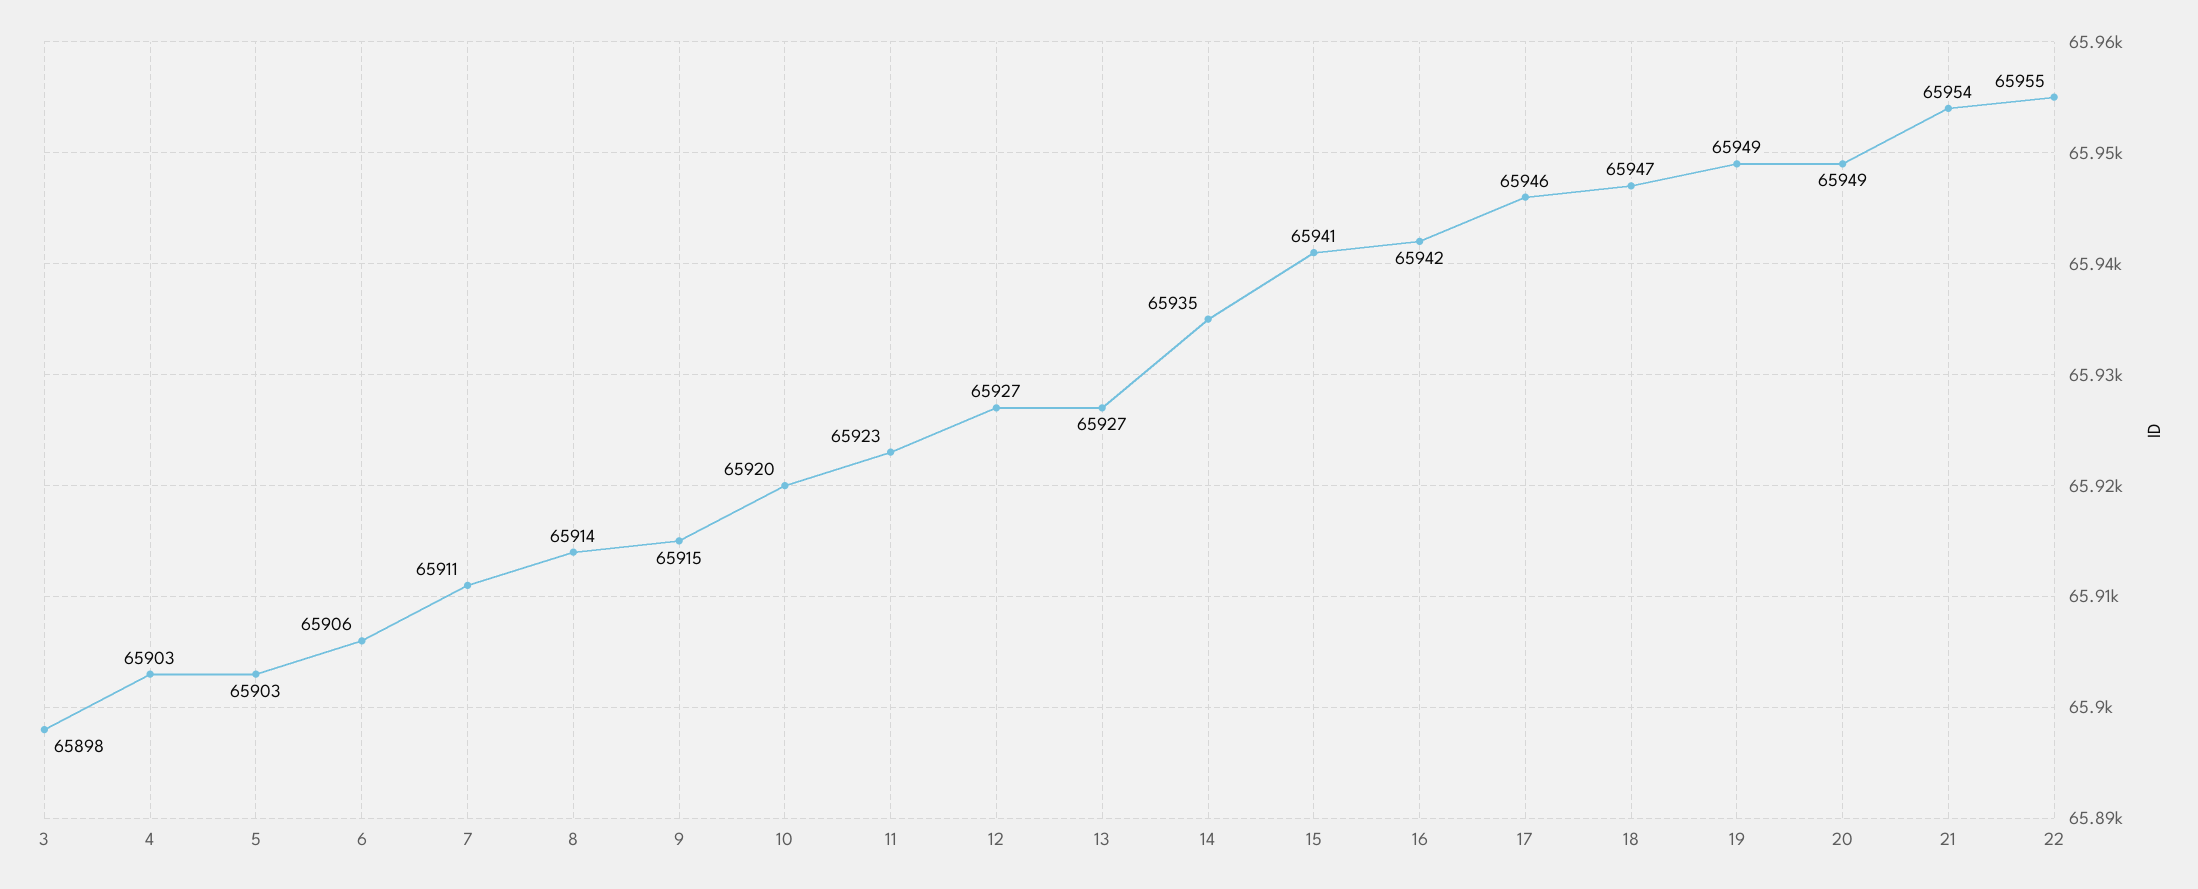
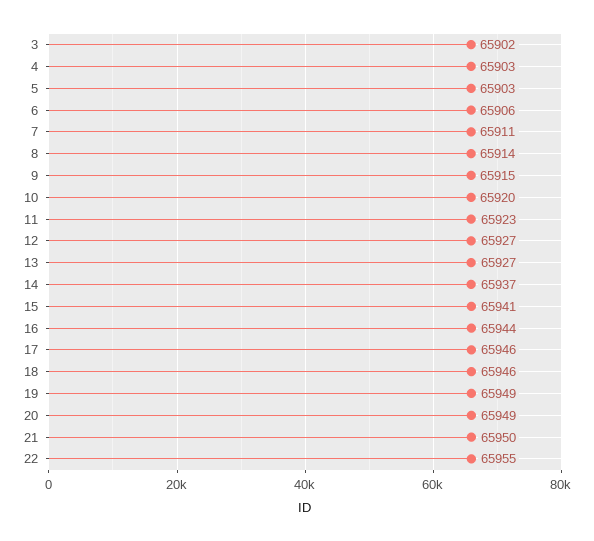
  {
-   "3": 65898,
+   "3": 65902,
    "4": 65903,
    "5": 65903,
    "6": 65906,
    "7": 65911,
    "8": 65914,
    "9": 65915,
    "10": 65920,
    "11": 65923,
    "12": 65927,
    "13": 65927,
-   "14": 65935,
+   "14": 65937,
    "15": 65941,
-   "16": 65942,
+   "16": 65944,
    "17": 65946,
-   "18": 65947,
+   "18": 65946,
    "19": 65949,
    "20": 65949,
-   "21": 65954,
+   "21": 65950,
    "22": 65955
  }

